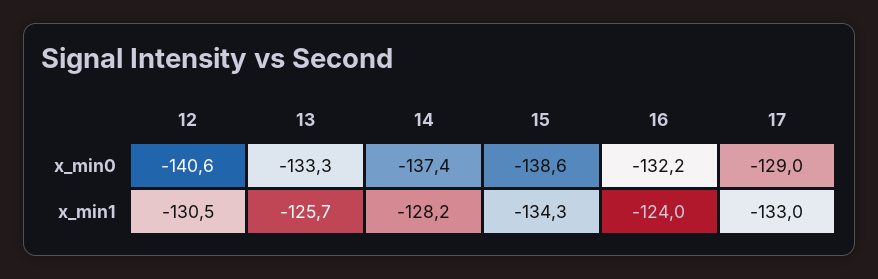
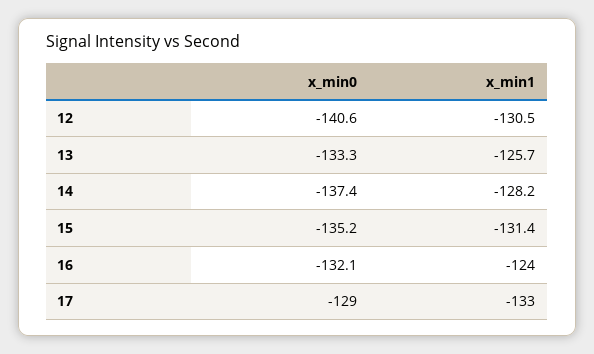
  {
    "12": {
      "x_min0": -140.6,
      "x_min1": -130.5
    },
    "13": {
      "x_min0": -133.3,
      "x_min1": -125.7
    },
    "14": {
      "x_min0": -137.4,
      "x_min1": -128.2
    },
    "15": {
-     "x_min0": -138.6,
+     "x_min0": -135.2,
-     "x_min1": -134.3
+     "x_min1": -131.4
    },
    "16": {
-     "x_min0": -132.2,
+     "x_min0": -132.1,
      "x_min1": -124
    },
    "17": {
      "x_min0": -129,
      "x_min1": -133
    }
  }

